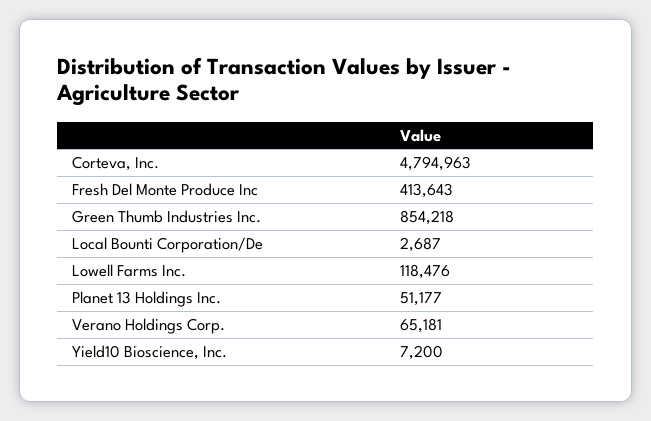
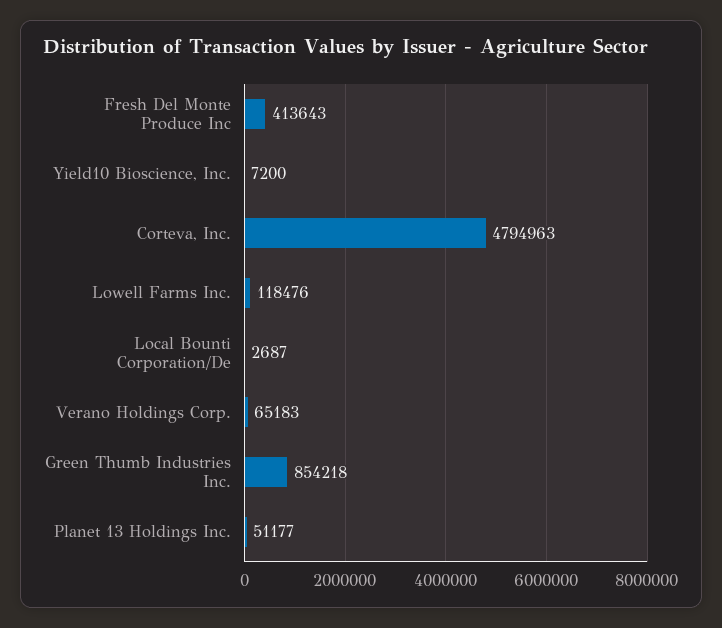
  {
    "Corteva, Inc.": 4794963,
    "Fresh Del Monte Produce Inc": 413643,
    "Green Thumb Industries Inc.": 854218,
    "Local Bounti Corporation/De": 2687,
    "Lowell Farms Inc.": 118476,
    "Planet 13 Holdings Inc.": 51177,
-   "Verano Holdings Corp.": 65181,
+   "Verano Holdings Corp.": 65183,
    "Yield10 Bioscience, Inc.": 7200
  }

